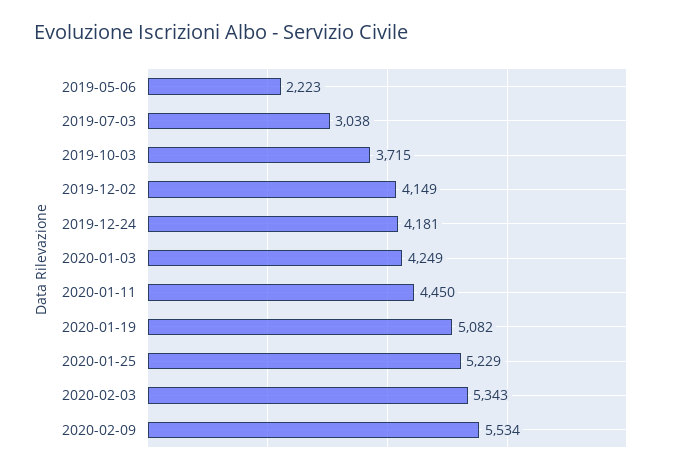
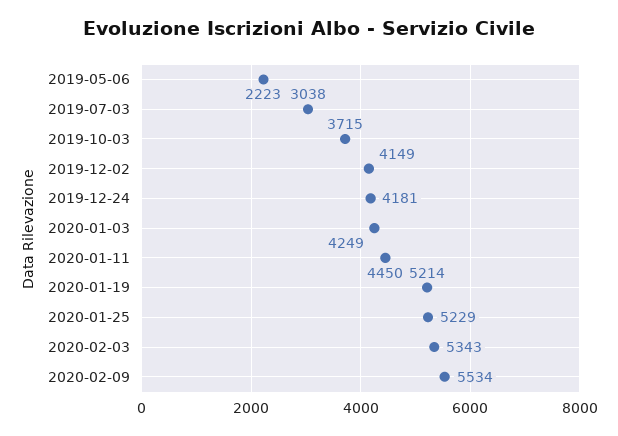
  {
    "2019-05-06": 2223,
    "2019-07-03": 3038,
    "2019-10-03": 3715,
    "2019-12-02": 4149,
    "2019-12-24": 4181,
    "2020-01-03": 4249,
    "2020-01-11": 4450,
-   "2020-01-19": 5082,
+   "2020-01-19": 5214,
    "2020-01-25": 5229,
    "2020-02-03": 5343,
    "2020-02-09": 5534
  }

